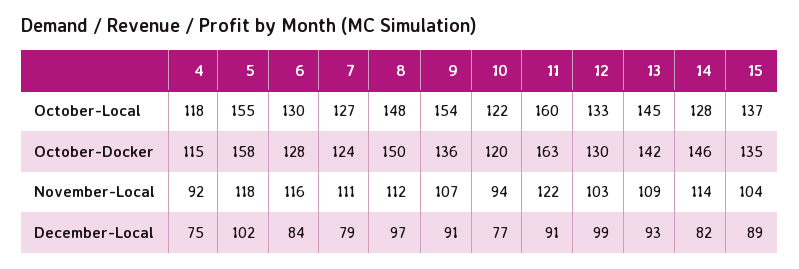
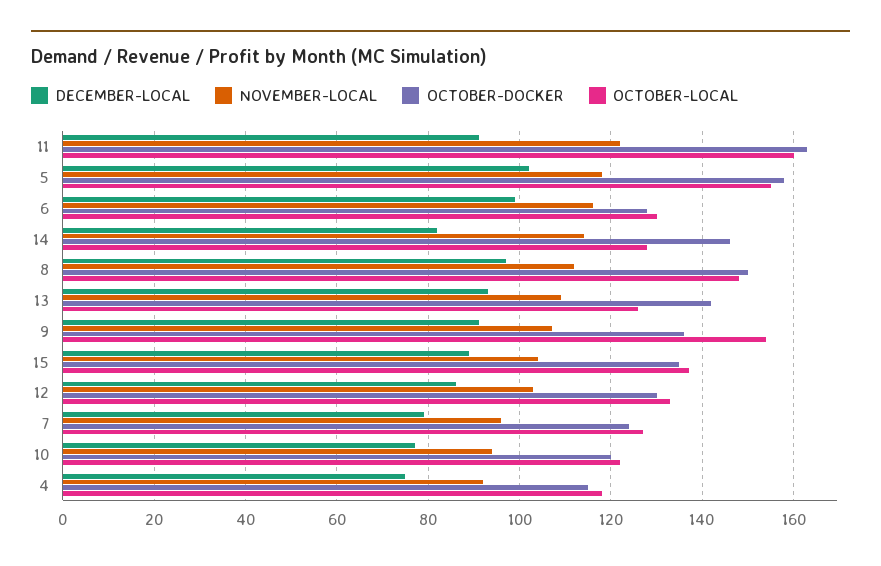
  {
    "October-Local": {
      "4": 118,
      "5": 155,
      "6": 130,
      "7": 127,
      "8": 148,
      "9": 154,
      "10": 122,
      "11": 160,
      "12": 133,
-     "13": 145,
+     "13": 125,
      "14": 128,
      "15": 137
    },
    "October-Docker": {
      "4": 115,
      "5": 158,
      "6": 128,
      "7": 124,
      "8": 150,
      "9": 136,
      "10": 120,
      "11": 163,
      "12": 130,
      "13": 142,
      "14": 146,
      "15": 135
    },
    "November-Local": {
      "4": 92,
      "5": 118,
      "6": 116,
-     "7": 111,
+     "7": 95,
      "8": 112,
      "9": 107,
      "10": 94,
      "11": 122,
      "12": 103,
      "13": 109,
      "14": 114,
      "15": 104
    },
    "December-Local": {
      "4": 75,
      "5": 102,
-     "6": 84,
+     "6": 100,
      "7": 79,
      "8": 97,
      "9": 91,
      "10": 77,
      "11": 91,
-     "12": 99,
+     "12": 85,
      "13": 93,
      "14": 82,
      "15": 89
    }
  }

